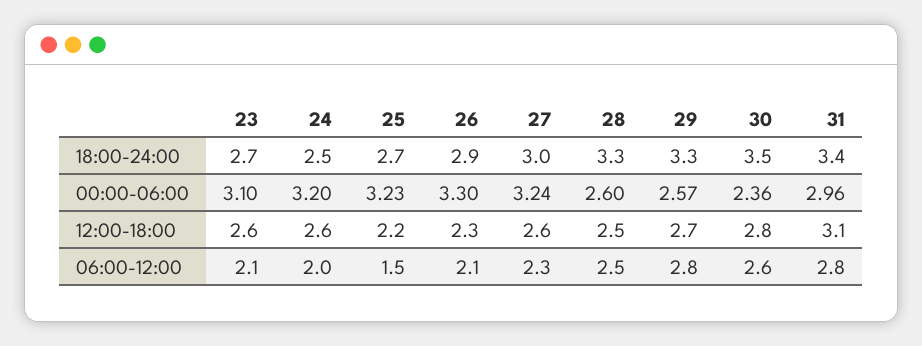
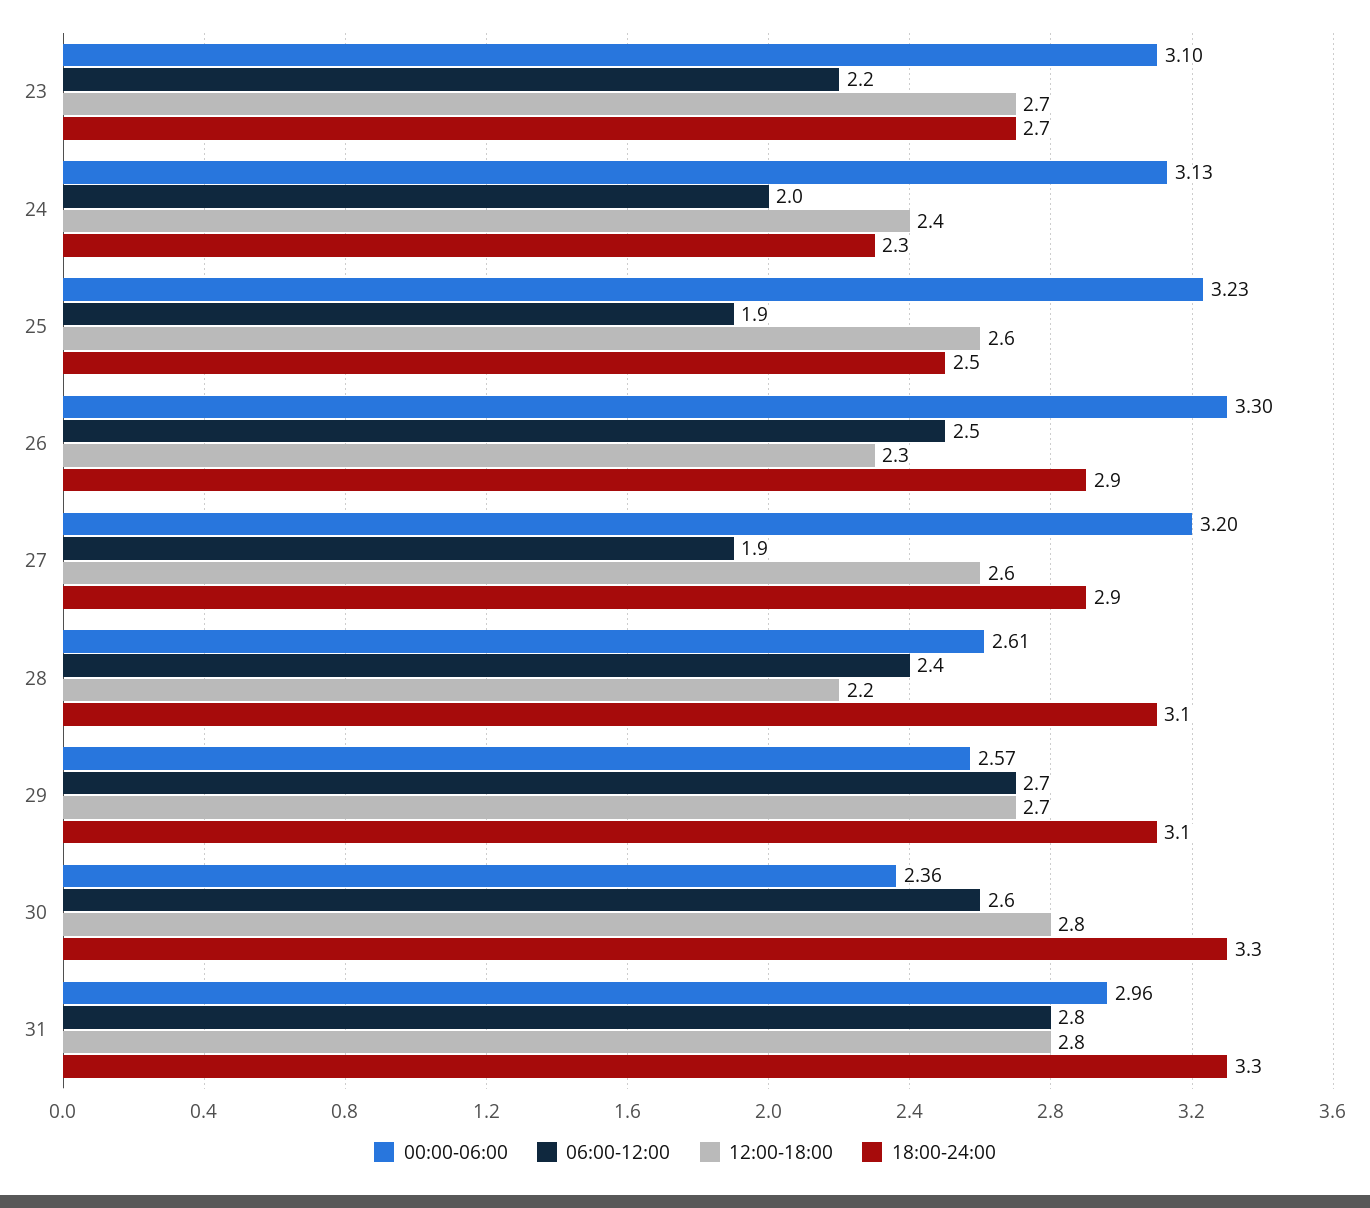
  {
    "18:00-24:00": {
      "23": 2.7,
-     "24": 2.5,
+     "24": 2.3,
-     "25": 2.7,
+     "25": 2.5,
      "26": 2.9,
-     "27": 3,
+     "27": 2.9,
-     "28": 3.3,
+     "28": 3.1,
-     "29": 3.3,
+     "29": 3.1,
-     "30": 3.5,
+     "30": 3.3,
-     "31": 3.4
+     "31": 3.3
    },
    "00:00-06:00": {
      "23": 3.1,
-     "24": 3.2,
+     "24": 3.13,
      "25": 3.23,
      "26": 3.3,
-     "27": 3.24,
+     "27": 3.2,
-     "28": 2.6,
+     "28": 2.61,
      "29": 2.57,
      "30": 2.36,
      "31": 2.96
    },
    "12:00-18:00": {
-     "23": 2.6,
+     "23": 2.7,
-     "24": 2.6,
+     "24": 2.4,
-     "25": 2.2,
+     "25": 2.6,
      "26": 2.3,
      "27": 2.6,
-     "28": 2.5,
+     "28": 2.2,
      "29": 2.7,
      "30": 2.8,
-     "31": 3.1
+     "31": 2.8
    },
    "06:00-12:00": {
-     "23": 2.1,
+     "23": 2.2,
      "24": 2,
-     "25": 1.5,
+     "25": 1.9,
-     "26": 2.1,
+     "26": 2.5,
-     "27": 2.3,
+     "27": 1.9,
-     "28": 2.5,
+     "28": 2.4,
-     "29": 2.8,
+     "29": 2.7,
      "30": 2.6,
      "31": 2.8
    }
  }

